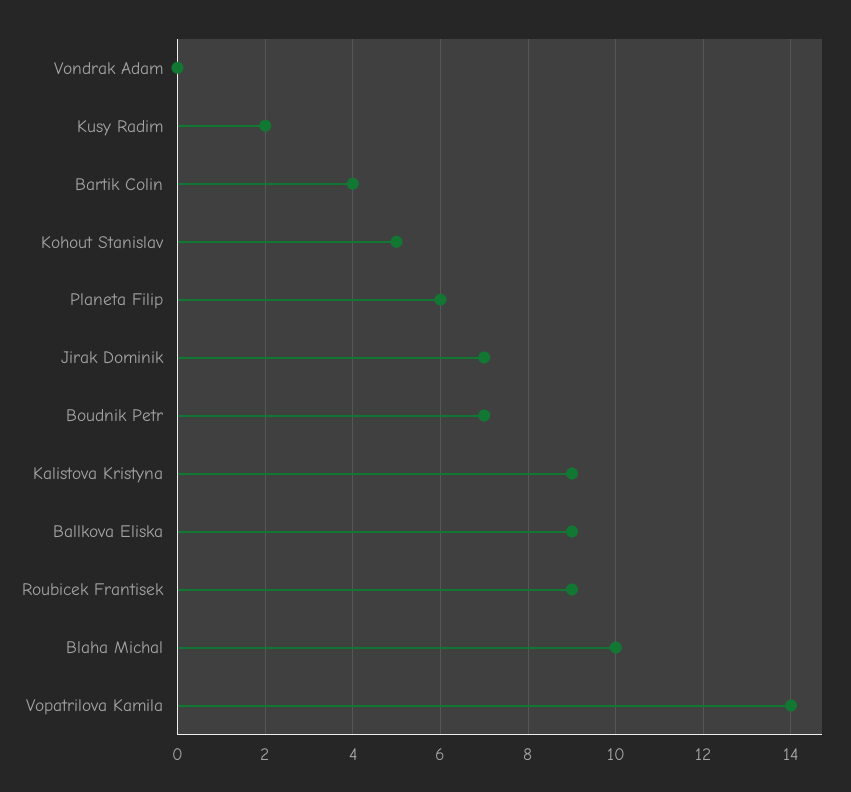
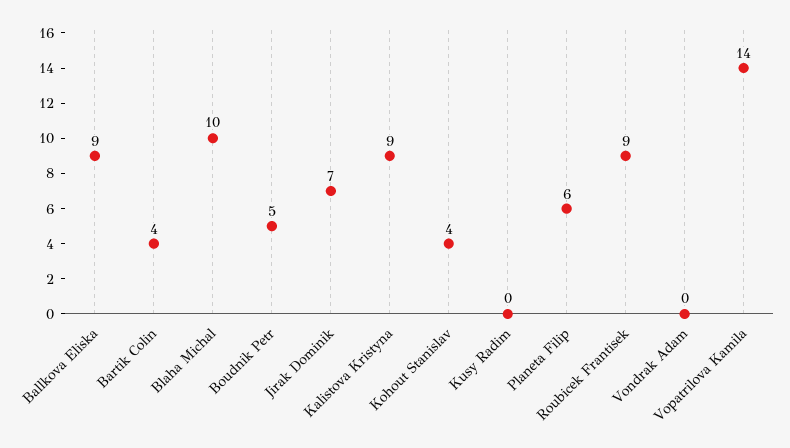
  {
    "Vondrak Adam": 0,
-   "Kusy Radim": 2,
+   "Kusy Radim": 0,
    "Bartik Colin": 4,
-   "Kohout Stanislav": 5,
+   "Kohout Stanislav": 4,
    "Planeta Filip": 6,
    "Jirak Dominik": 7,
-   "Boudnik Petr": 7,
+   "Boudnik Petr": 5,
    "Kalistova Kristyna": 9,
    "Ballkova Eliska": 9,
    "Roubicek Frantisek": 9,
    "Blaha Michal": 10,
    "Vopatrilova Kamila": 14
  }

